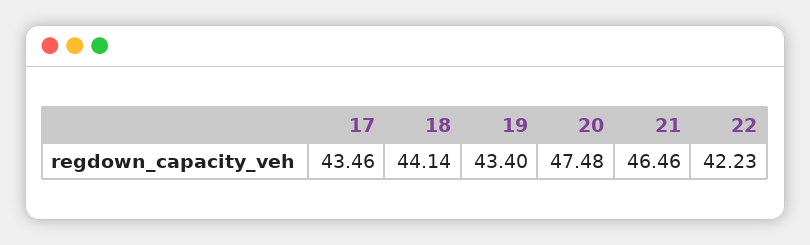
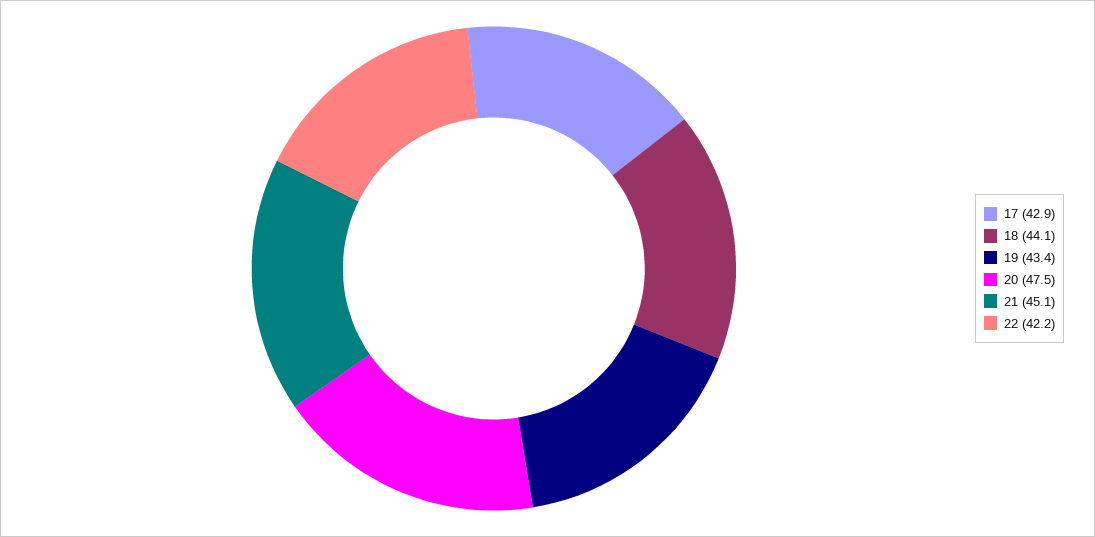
  {
-   "17": 43.46,
+   "17": 42.9,
    "18": 44.14,
    "19": 43.4,
    "20": 47.48,
-   "21": 46.46,
+   "21": 45.1,
    "22": 42.23
  }

